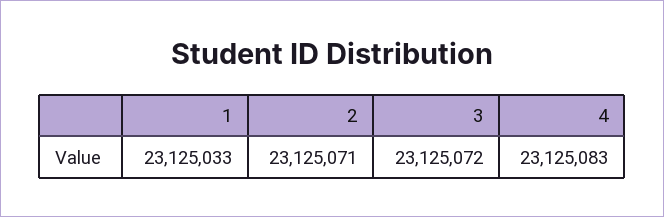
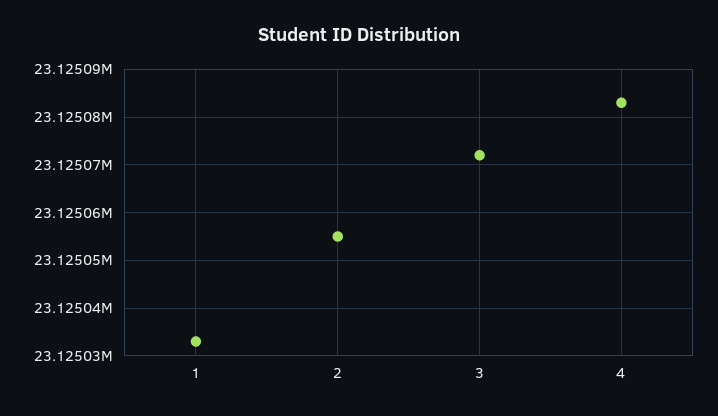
  {
    "1": 23125033,
-   "2": 23125071,
+   "2": 23125055,
    "3": 23125072,
    "4": 23125083
  }

